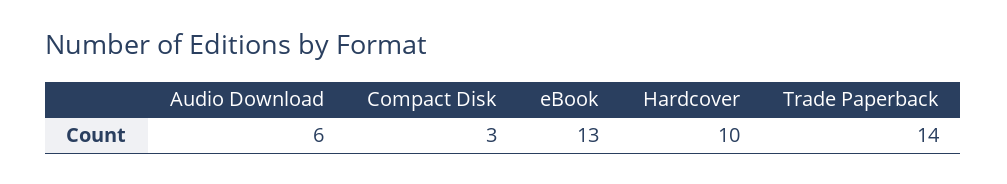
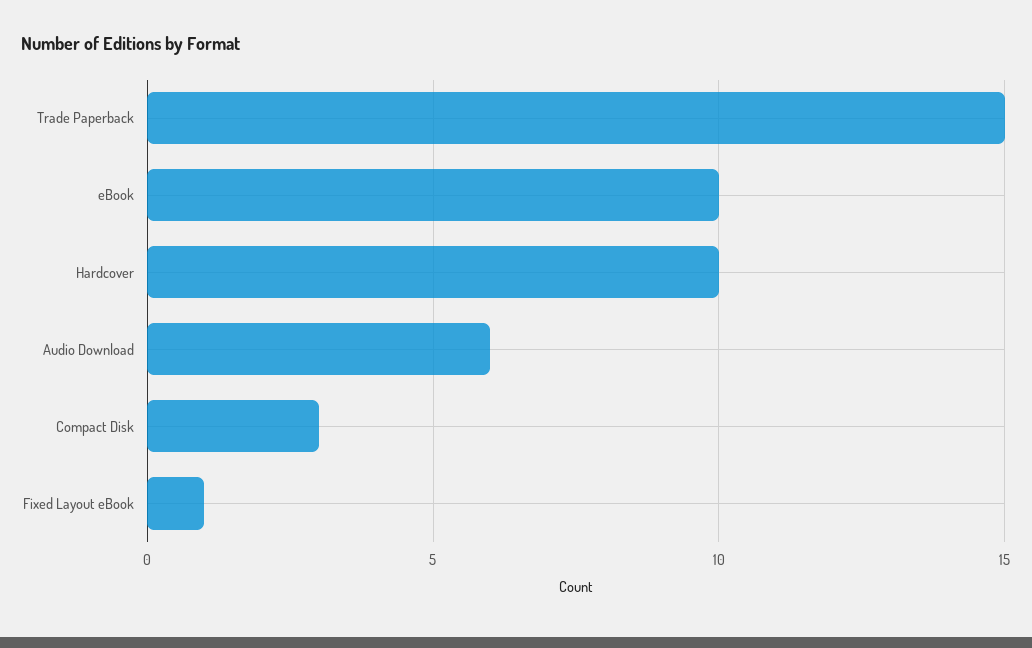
  {
    "Audio Download": 6,
    "Compact Disk": 3,
-   "eBook": 13,
+   "eBook": 10,
    "Hardcover": 10,
-   "Trade Paperback": 14
+   "Trade Paperback": 15,
+   "Fixed Layout eBook": 1
  }

